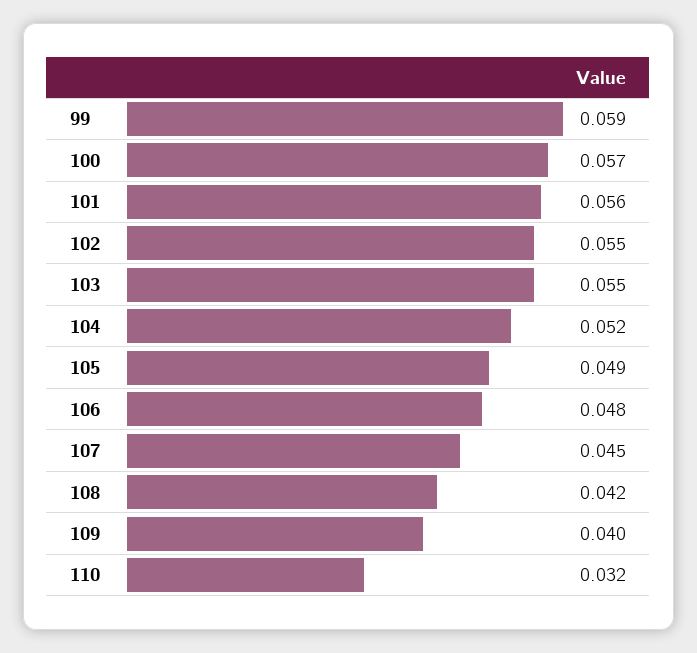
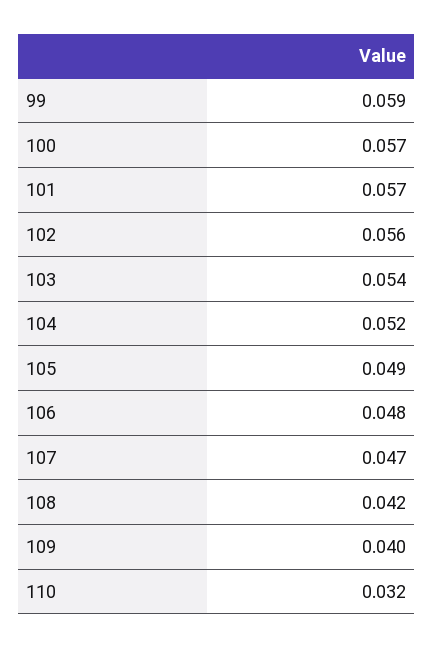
  {
    "99": 0.059,
    "100": 0.057,
-   "101": 0.056,
+   "101": 0.057,
-   "102": 0.055,
+   "102": 0.056,
-   "103": 0.055,
+   "103": 0.054,
    "104": 0.052,
    "105": 0.049,
    "106": 0.048,
-   "107": 0.045,
+   "107": 0.047,
    "108": 0.042,
    "109": 0.04,
    "110": 0.032
  }

